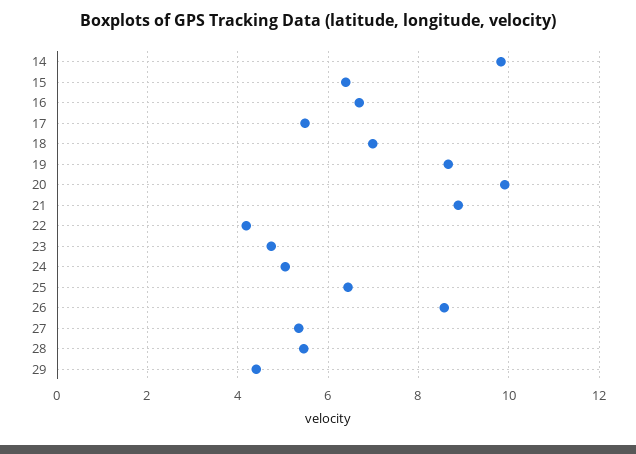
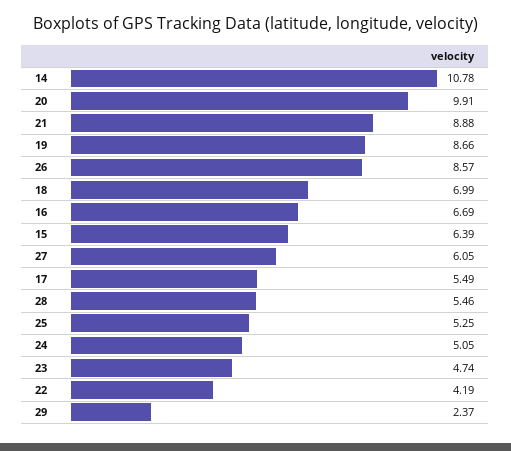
  {
-   "14": 9.8,
+   "14": 10.78,
    "15": 6.39,
    "16": 6.69,
    "17": 5.49,
    "18": 6.99,
    "19": 8.66,
    "20": 9.91,
    "21": 8.88,
    "22": 4.19,
    "23": 4.74,
    "24": 5.05,
-   "25": 6.4,
+   "25": 5.25,
    "26": 8.57,
-   "27": 5.4,
+   "27": 6.05,
    "28": 5.46,
-   "29": 4.4
+   "29": 2.37
  }

